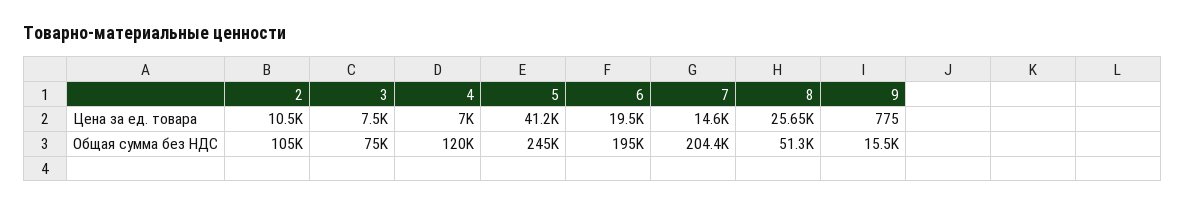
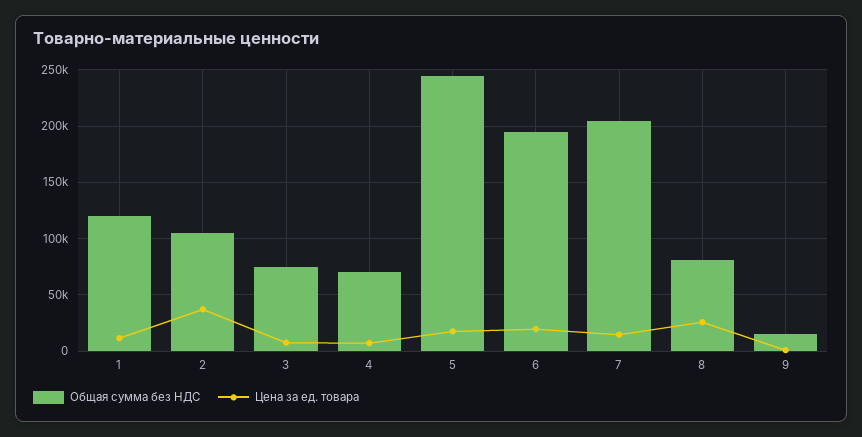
  {
    "Цена за ед. товара": {
-     "2": 10500,
+     "2": 40000,
      "3": 7500,
      "4": 7000,
-     "5": 41200,
+     "5": 20000,
      "6": 19500,
      "7": 14600,
      "8": 25650,
-     "9": 775
+     "9": 775,
+     "1": 10000
    },
    "Общая сумма без НДС": {
      "2": 105000,
      "3": 75000,
-     "4": 120000,
+     "4": 70000,
      "5": 245000,
      "6": 195000,
      "7": 204400,
-     "8": 51300,
+     "8": 80000,
-     "9": 15500
+     "9": 15500,
+     "1": 120000
    }
  }

